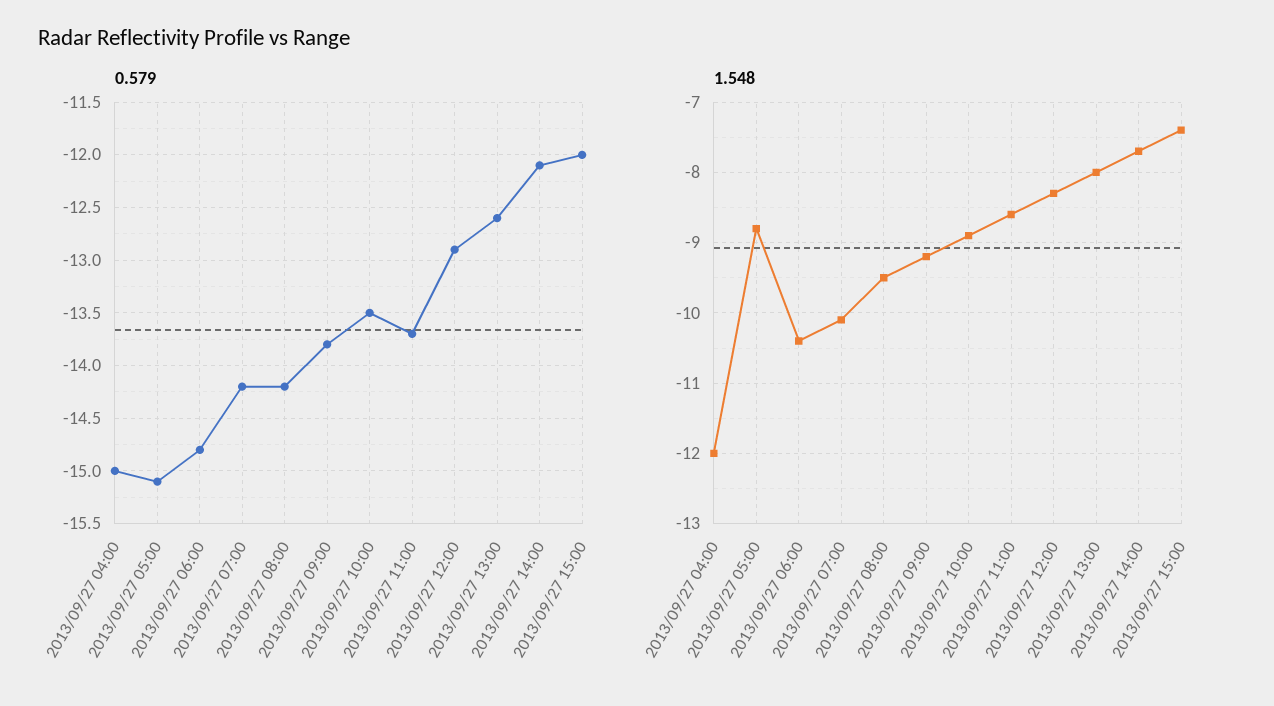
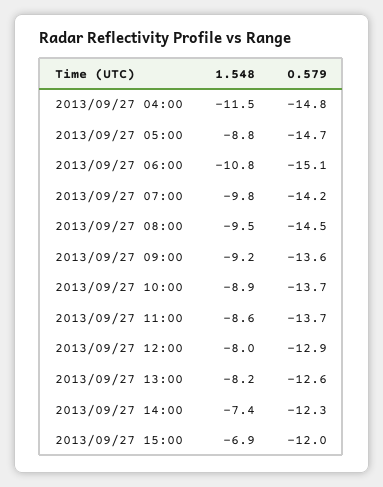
  {
    "0.579": {
-     "2013/09/27 04:00": -15,
+     "2013/09/27 04:00": -14.8,
-     "2013/09/27 05:00": -15.1,
+     "2013/09/27 05:00": -14.7,
-     "2013/09/27 06:00": -14.8,
+     "2013/09/27 06:00": -15.1,
      "2013/09/27 07:00": -14.2,
-     "2013/09/27 08:00": -14.2,
+     "2013/09/27 08:00": -14.5,
-     "2013/09/27 09:00": -13.8,
+     "2013/09/27 09:00": -13.6,
-     "2013/09/27 10:00": -13.5,
+     "2013/09/27 10:00": -13.7,
      "2013/09/27 11:00": -13.7,
      "2013/09/27 12:00": -12.9,
      "2013/09/27 13:00": -12.6,
-     "2013/09/27 14:00": -12.1,
+     "2013/09/27 14:00": -12.3,
      "2013/09/27 15:00": -12
    },
    "1.548": {
-     "2013/09/27 04:00": -12,
+     "2013/09/27 04:00": -11.5,
      "2013/09/27 05:00": -8.8,
-     "2013/09/27 06:00": -10.4,
+     "2013/09/27 06:00": -10.8,
-     "2013/09/27 07:00": -10.1,
+     "2013/09/27 07:00": -9.8,
      "2013/09/27 08:00": -9.5,
      "2013/09/27 09:00": -9.2,
      "2013/09/27 10:00": -8.9,
      "2013/09/27 11:00": -8.6,
-     "2013/09/27 12:00": -8.3,
+     "2013/09/27 12:00": -8,
-     "2013/09/27 13:00": -8,
+     "2013/09/27 13:00": -8.2,
-     "2013/09/27 14:00": -7.7,
+     "2013/09/27 14:00": -7.4,
-     "2013/09/27 15:00": -7.4
+     "2013/09/27 15:00": -6.9
    }
  }

